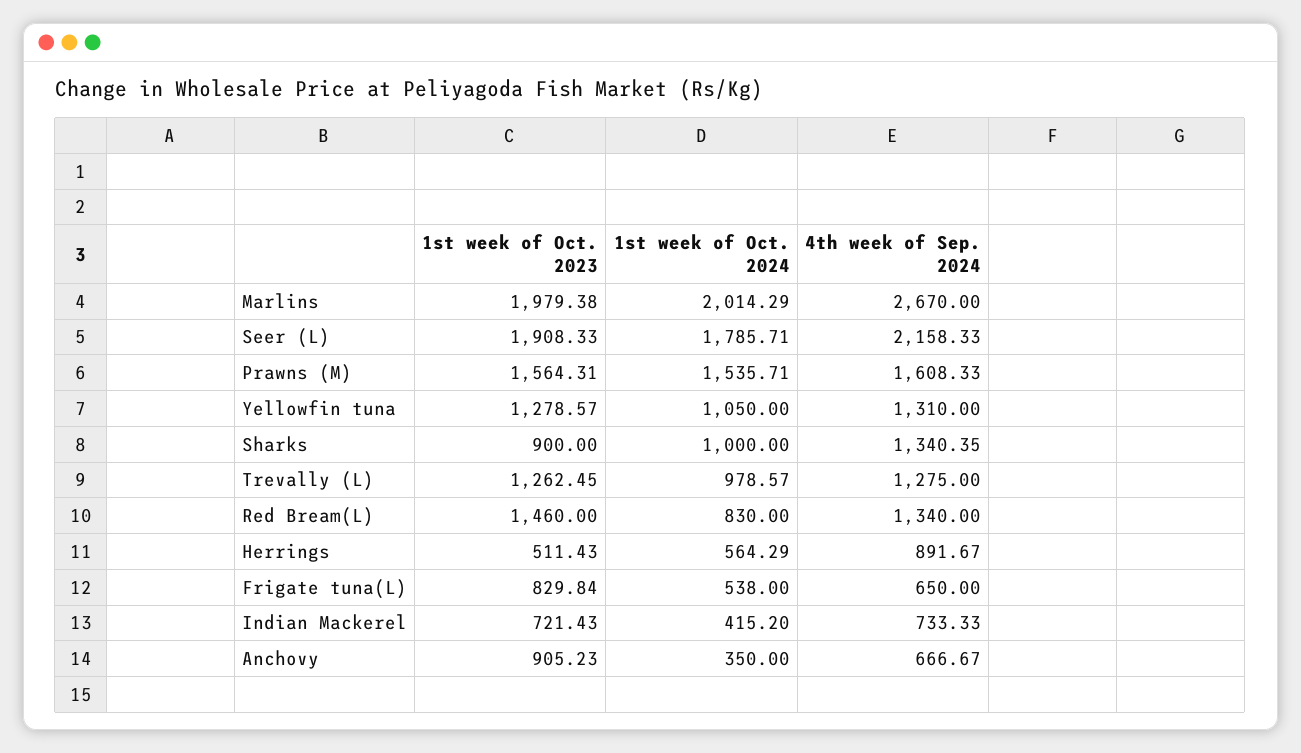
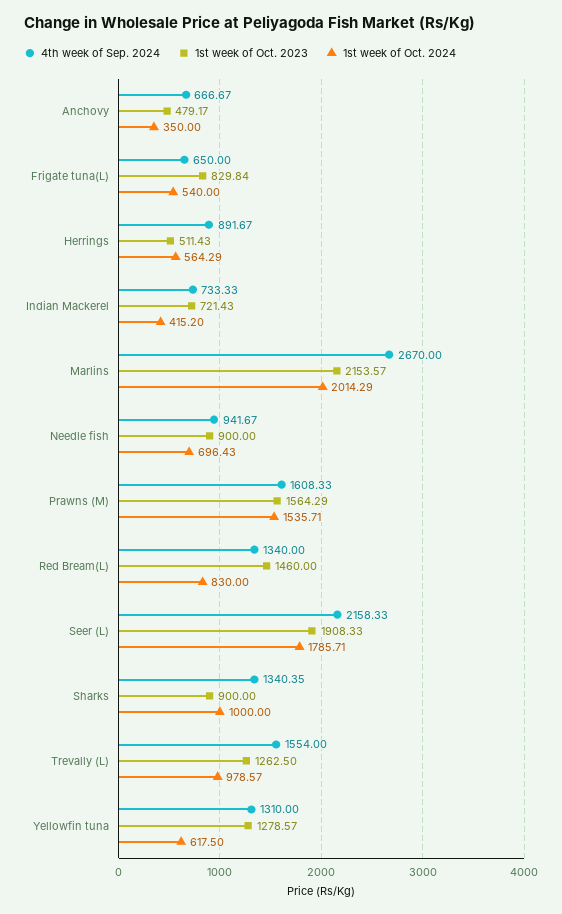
  {
    "1st week of Oct. 2023": {
-     "Marlins": 1979.38,
+     "Marlins": 2153.57,
      "Seer (L)": 1908.33,
-     "Prawns (M)": 1564.31,
+     "Prawns (M)": 1564.29,
      "Yellowfin tuna": 1278.57,
      "Sharks": 900,
-     "Trevally (L)": 1262.45,
+     "Trevally (L)": 1262.5,
      "Red Bream(L)": 1460,
      "Herrings": 511.43,
      "Frigate tuna(L)": 829.84,
      "Indian Mackerel": 721.43,
-     "Anchovy": 905.23
+     "Anchovy": 479.17,
+     "Needle fish": 900
    },
    "1st week of Oct. 2024": {
      "Marlins": 2014.29,
      "Seer (L)": 1785.71,
      "Prawns (M)": 1535.71,
-     "Yellowfin tuna": 1050,
+     "Yellowfin tuna": 617.5,
      "Sharks": 1000,
      "Trevally (L)": 978.57,
      "Red Bream(L)": 830,
      "Herrings": 564.29,
-     "Frigate tuna(L)": 538,
+     "Frigate tuna(L)": 540,
      "Indian Mackerel": 415.2,
-     "Anchovy": 350
+     "Anchovy": 350,
+     "Needle fish": 696.43
    },
    "4th week of Sep. 2024": {
      "Marlins": 2670,
      "Seer (L)": 2158.33,
      "Prawns (M)": 1608.33,
      "Yellowfin tuna": 1310,
      "Sharks": 1340.35,
-     "Trevally (L)": 1275,
+     "Trevally (L)": 1554,
      "Red Bream(L)": 1340,
      "Herrings": 891.67,
      "Frigate tuna(L)": 650,
      "Indian Mackerel": 733.33,
-     "Anchovy": 666.67
+     "Anchovy": 666.67,
+     "Needle fish": 941.67
    }
  }

